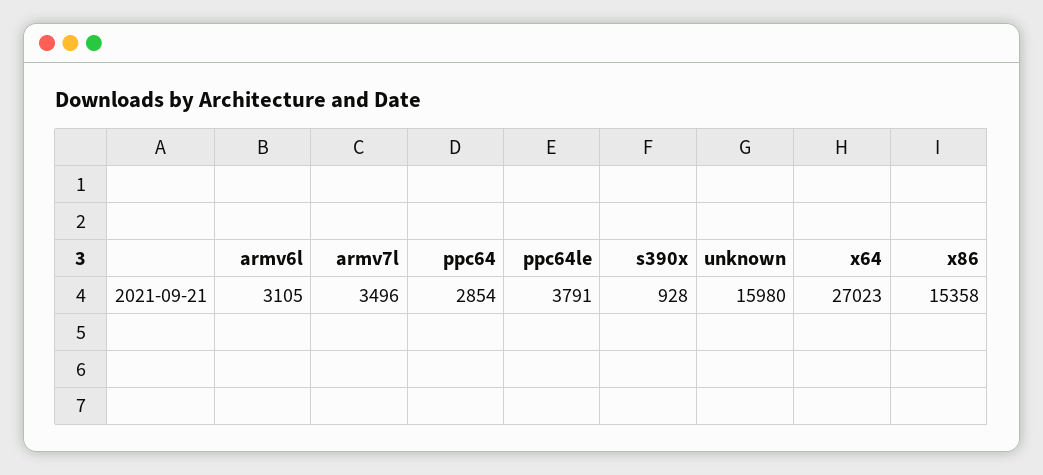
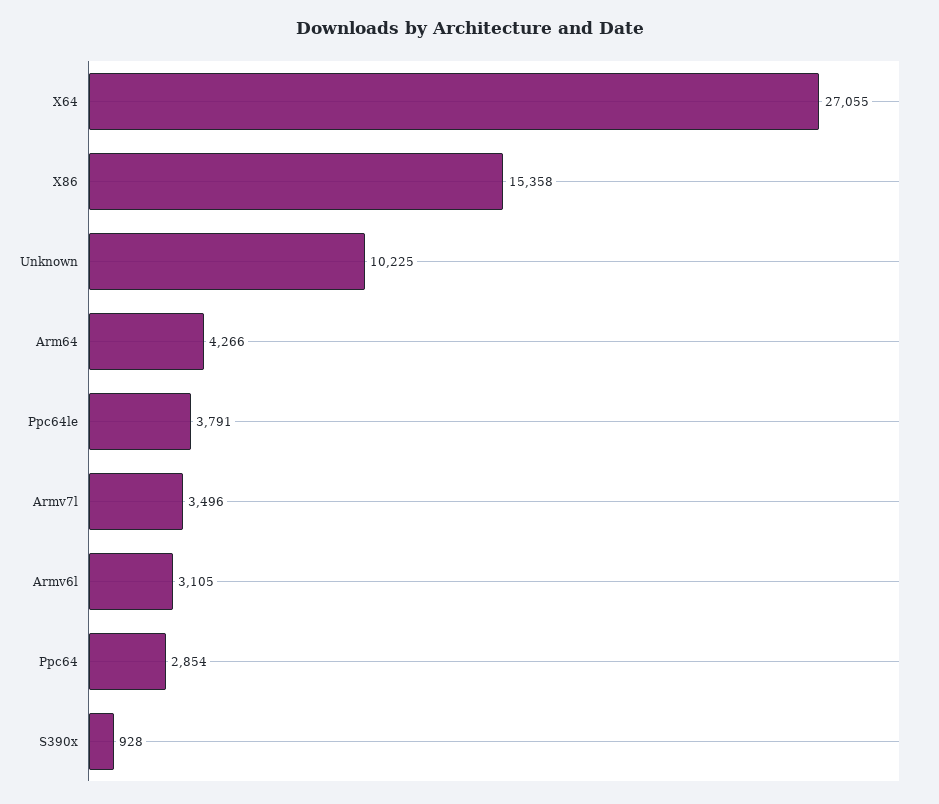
  {
    "armv6l": 3105,
    "armv7l": 3496,
    "ppc64": 2854,
    "ppc64le": 3791,
    "s390x": 928,
-   "unknown": 15980,
+   "unknown": 10225,
-   "x64": 27023,
+   "x64": 27055,
-   "x86": 15358
+   "x86": 15358,
+   "Arm64": 4266
  }

